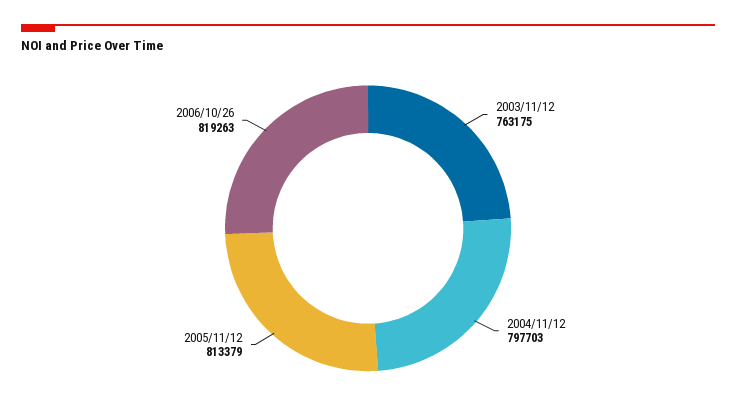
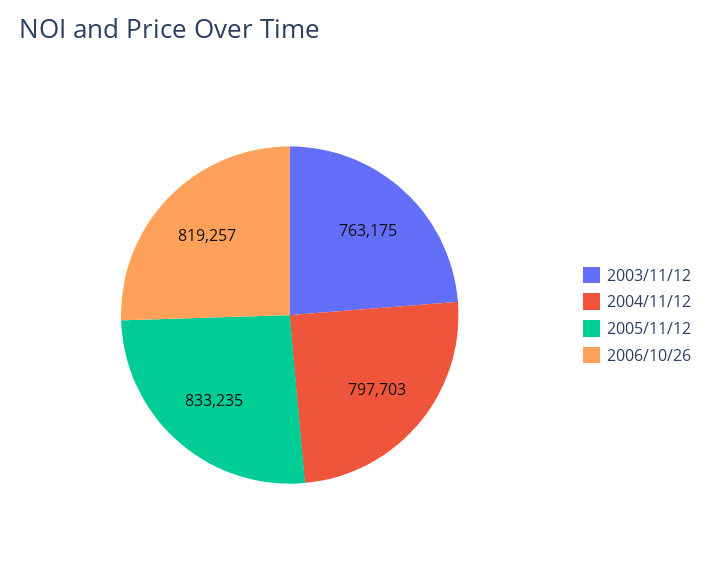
  {
    "2003/11/12": 763175,
    "2004/11/12": 797703,
-   "2005/11/12": 813379,
+   "2005/11/12": 833235,
-   "2006/10/26": 819263
+   "2006/10/26": 819257
  }

